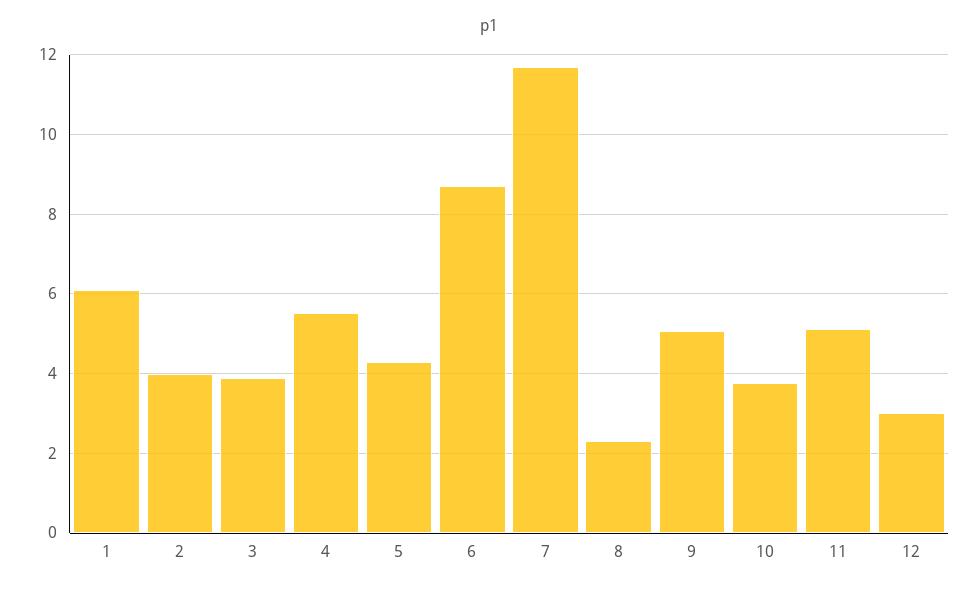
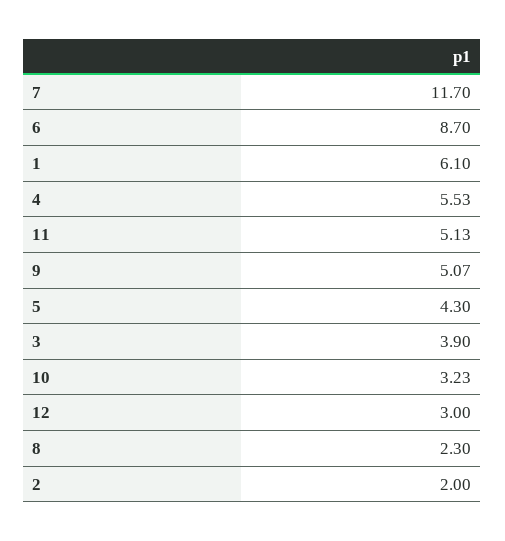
  {
    "1": 6.1,
-   "2": 4,
+   "2": 2,
    "3": 3.9,
    "4": 5.53,
    "5": 4.3,
    "6": 8.7,
    "7": 11.7,
    "8": 2.3,
    "9": 5.07,
-   "10": 3.8,
+   "10": 3.23,
    "11": 5.13,
    "12": 3
  }

